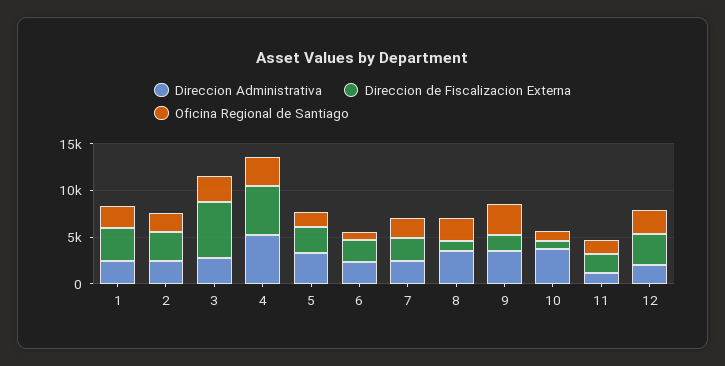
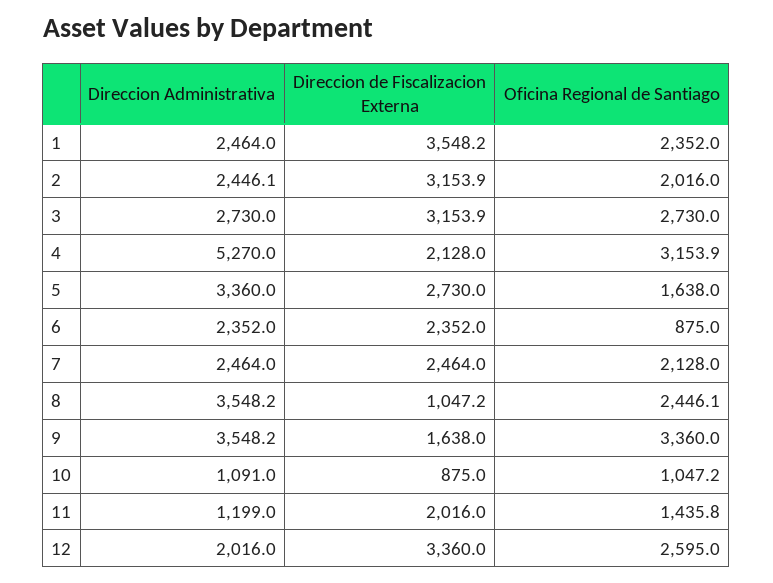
  {
    "Direccion Administrativa": {
      "1": 2464,
      "2": 2446.1,
      "3": 2730,
      "4": 5270,
      "5": 3360,
      "6": 2352,
      "7": 2464,
      "8": 3548.2,
      "9": 3548.2,
-     "10": 4000,
+     "10": 1091,
      "11": 1199,
      "12": 2016
    },
    "Direccion de Fiscalizacion Externa": {
      "1": 3548.2,
      "2": 3153.9,
-     "3": 6000,
+     "3": 3153.9,
-     "4": 5000,
+     "4": 2128,
      "5": 2730,
      "6": 2352,
      "7": 2464,
      "8": 1047.2,
      "9": 1638,
      "10": 875,
      "11": 2016,
      "12": 3360
    },
    "Oficina Regional de Santiago": {
      "1": 2352,
      "2": 2016,
      "3": 2730,
      "4": 3153.9,
      "5": 1638,
      "6": 875,
      "7": 2128,
      "8": 2446.1,
      "9": 3360,
      "10": 1047.2,
      "11": 1435.8,
      "12": 2595
    }
  }

